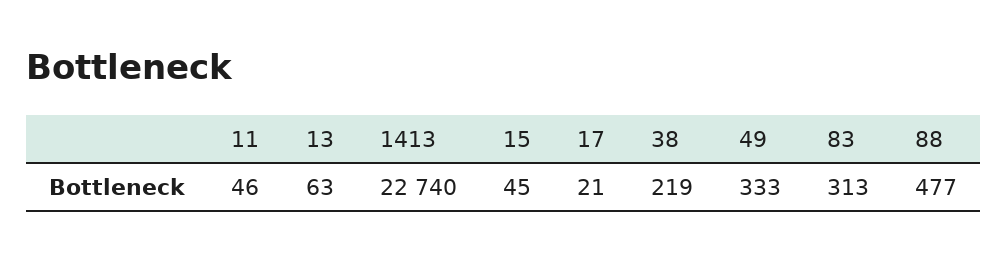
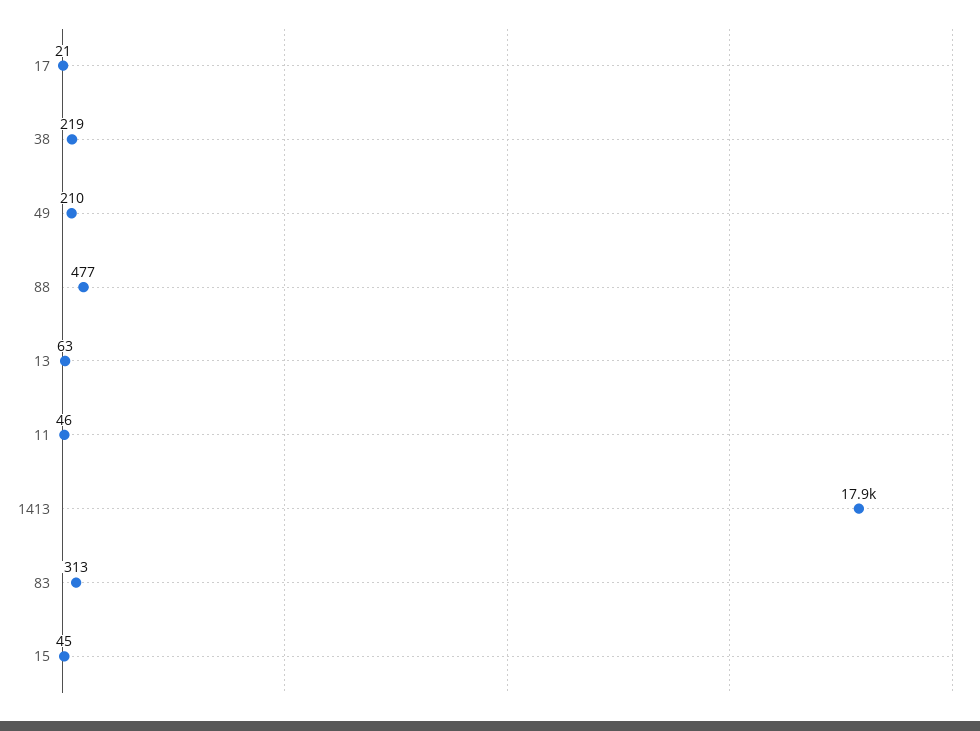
  {
    "11": 46,
    "13": 63,
-   "1413": 22740,
+   "1413": 17900,
    "15": 45,
    "17": 21,
    "38": 219,
-   "49": 333,
+   "49": 210,
    "83": 313,
    "88": 477
  }

